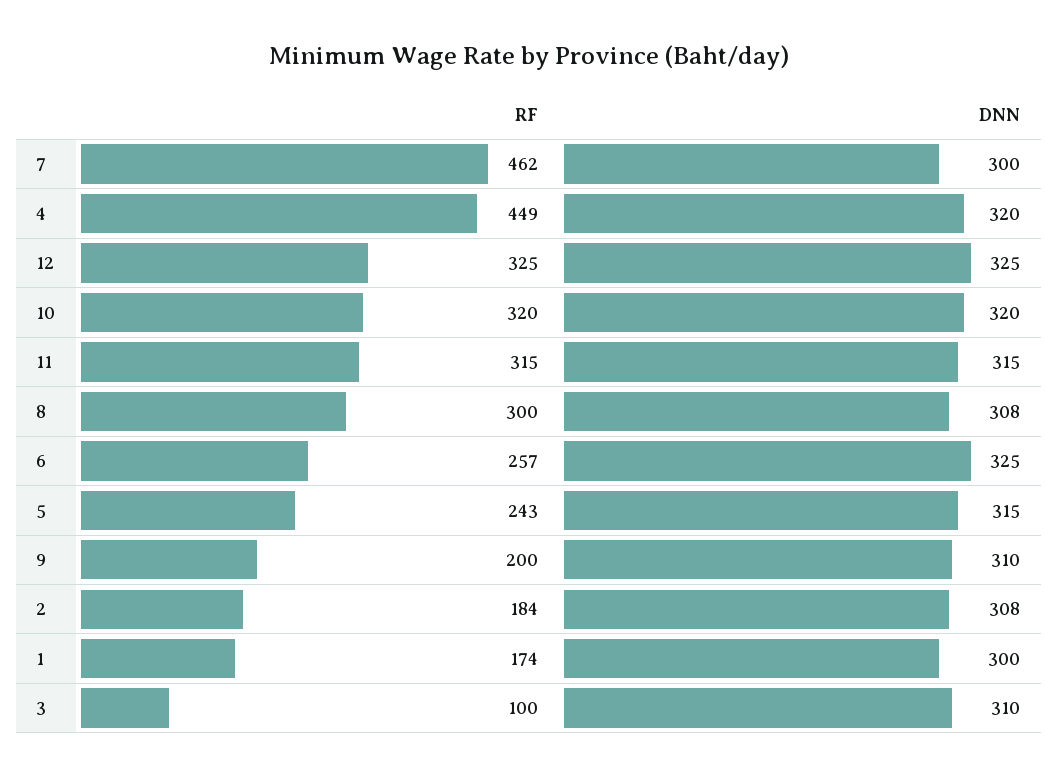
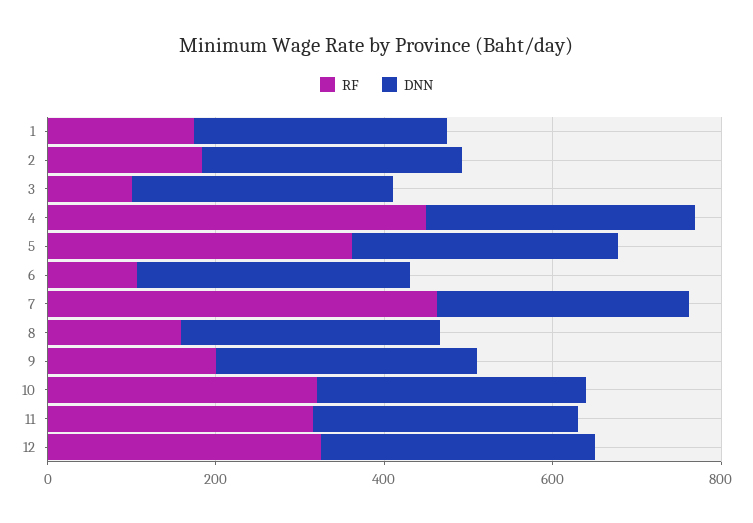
  {
    "RF": {
      "7": 462,
      "4": 449,
      "12": 325,
      "10": 320,
      "11": 315,
-     "8": 300,
+     "8": 150,
-     "6": 257,
+     "6": 100,
-     "5": 243,
+     "5": 350,
      "9": 200,
      "2": 184,
      "1": 174,
      "3": 100
    },
    "DNN": {
      "7": 300,
      "4": 320,
      "12": 325,
      "10": 320,
      "11": 315,
      "8": 308,
      "6": 325,
      "5": 315,
      "9": 310,
      "2": 308,
      "1": 300,
      "3": 310
    }
  }

